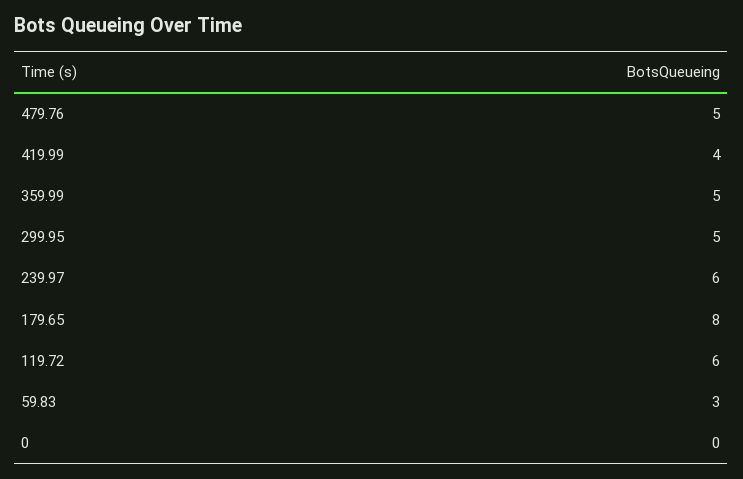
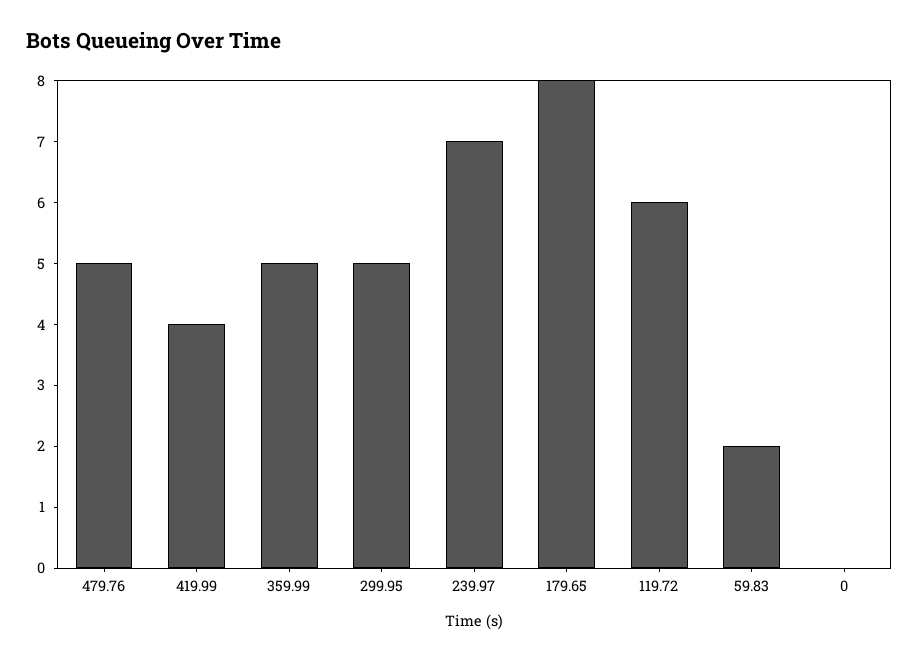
  {
    "479.76": 5,
    "419.99": 4,
    "359.99": 5,
    "299.95": 5,
-   "239.97": 6,
+   "239.97": 7,
    "179.65": 8,
    "119.72": 6,
-   "59.83": 3,
+   "59.83": 2,
    "0": 0
  }

